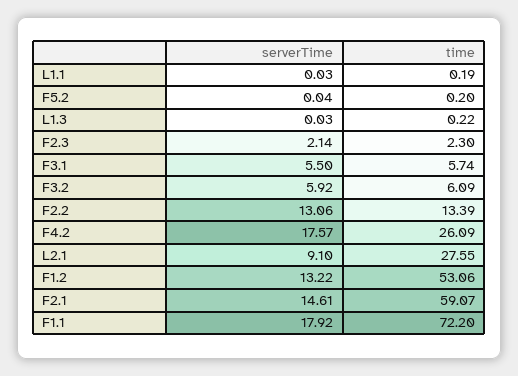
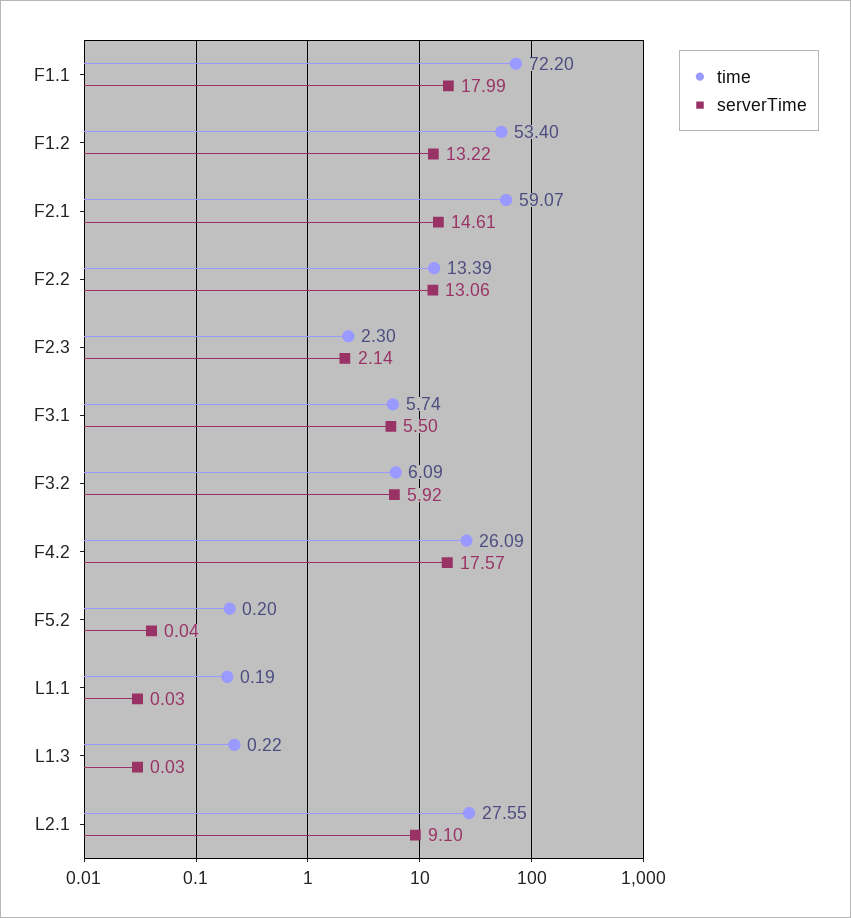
  {
    "serverTime": {
      "L1.1": 0.03,
      "F5.2": 0.04,
      "L1.3": 0.03,
      "F2.3": 2.14,
      "F3.1": 5.5,
      "F3.2": 5.92,
      "F2.2": 13.06,
      "F4.2": 17.57,
      "L2.1": 9.1,
      "F1.2": 13.22,
      "F2.1": 14.61,
-     "F1.1": 17.92
+     "F1.1": 17.99
    },
    "time": {
      "L1.1": 0.19,
      "F5.2": 0.2,
      "L1.3": 0.22,
      "F2.3": 2.3,
      "F3.1": 5.74,
      "F3.2": 6.09,
      "F2.2": 13.39,
      "F4.2": 26.09,
      "L2.1": 27.55,
-     "F1.2": 53.06,
+     "F1.2": 53.4,
      "F2.1": 59.07,
      "F1.1": 72.2
    }
  }

